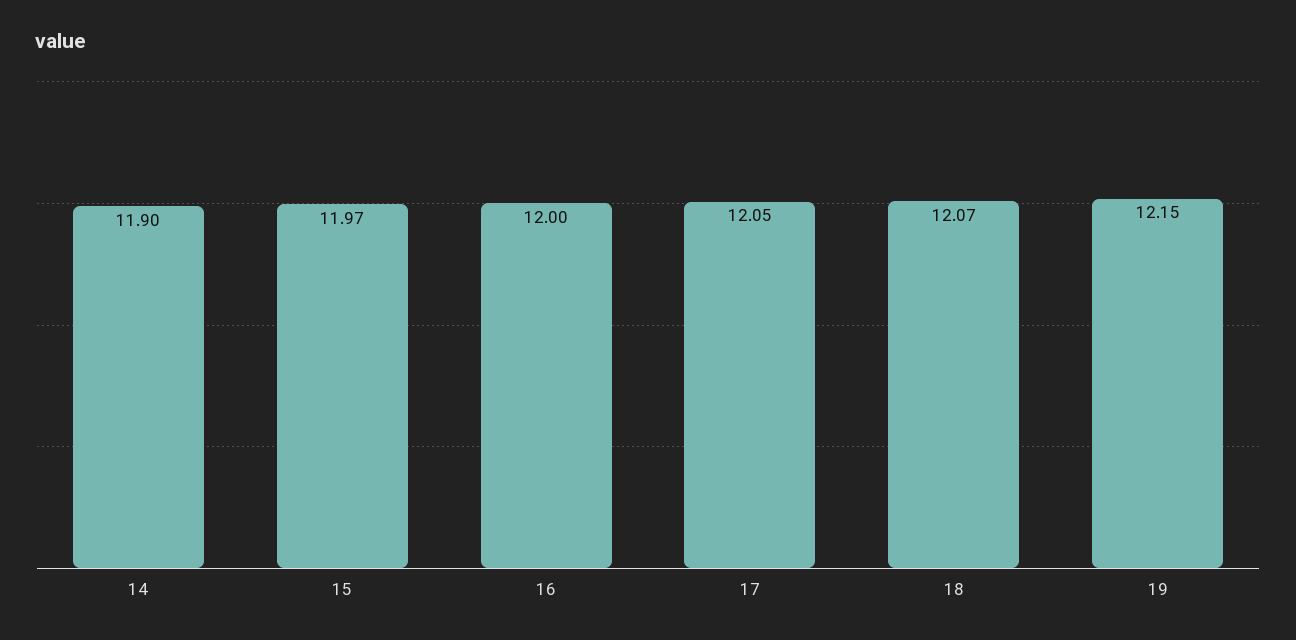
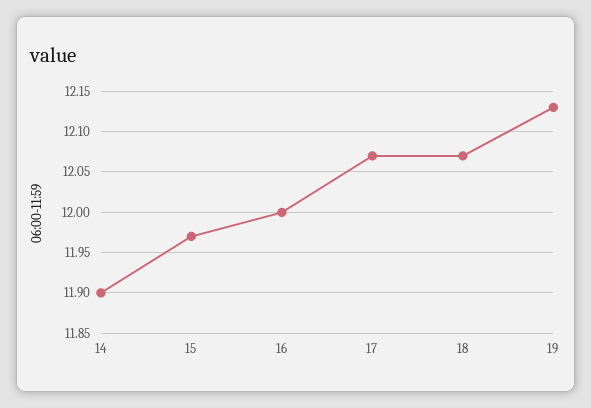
  {
    "14": 11.9,
    "15": 11.97,
    "16": 12,
-   "17": 12.05,
+   "17": 12.07,
    "18": 12.07,
-   "19": 12.15
+   "19": 12.13
  }

